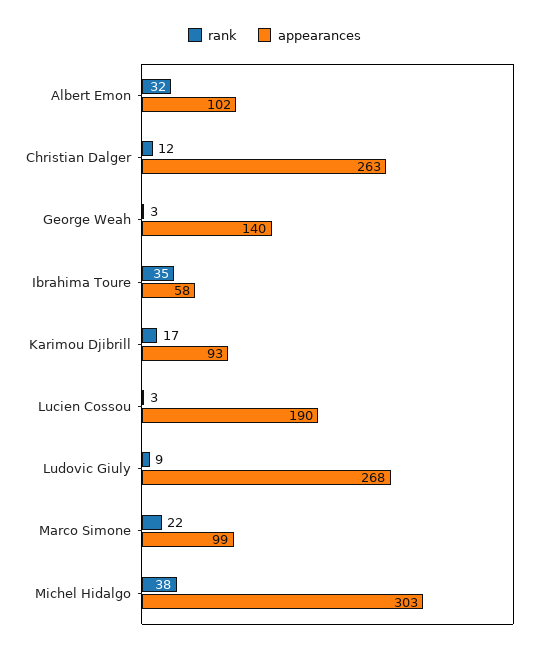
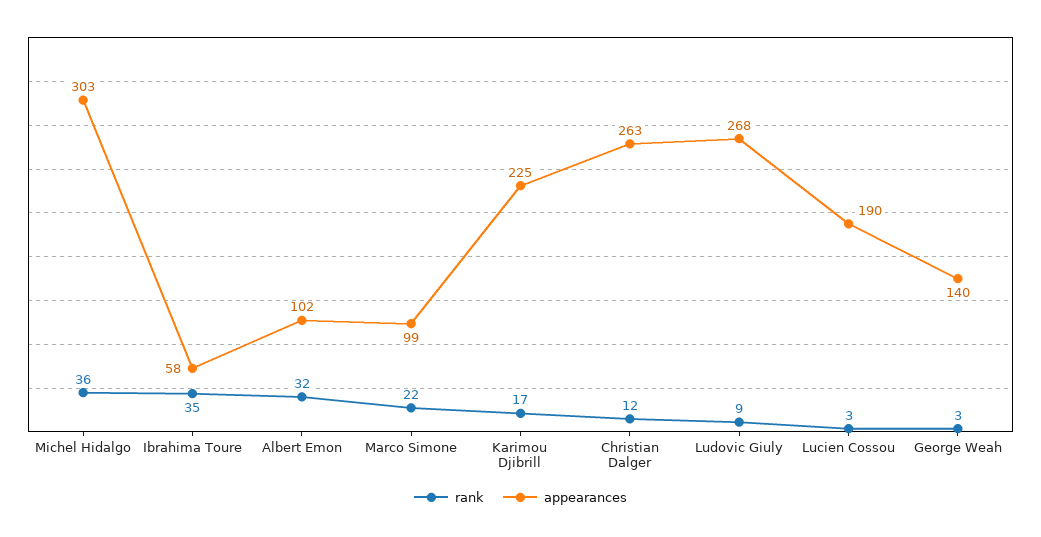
  {
    "rank": {
      "Albert Emon": 32,
      "Christian Dalger": 12,
      "George Weah": 3,
      "Ibrahima Toure": 35,
      "Karimou Djibrill": 17,
      "Lucien Cossou": 3,
      "Ludovic Giuly": 9,
      "Marco Simone": 22,
-     "Michel Hidalgo": 38
+     "Michel Hidalgo": 36
    },
    "appearances": {
      "Albert Emon": 102,
      "Christian Dalger": 263,
      "George Weah": 140,
      "Ibrahima Toure": 58,
-     "Karimou Djibrill": 93,
+     "Karimou Djibrill": 225,
      "Lucien Cossou": 190,
      "Ludovic Giuly": 268,
      "Marco Simone": 99,
      "Michel Hidalgo": 303
    }
  }

